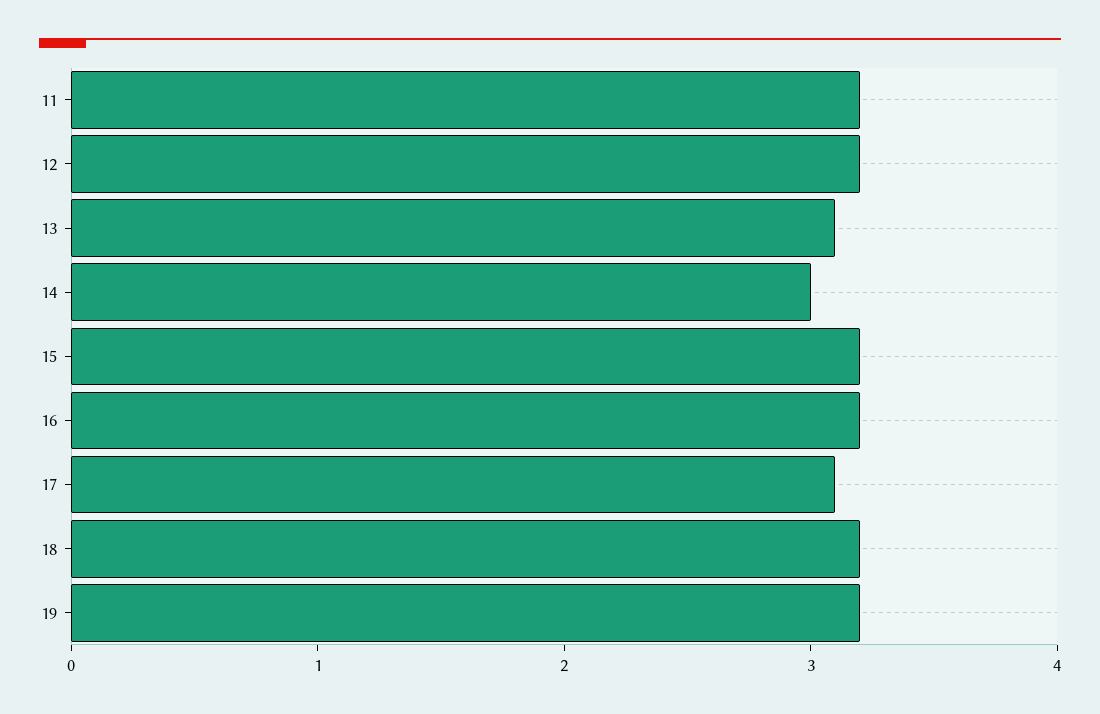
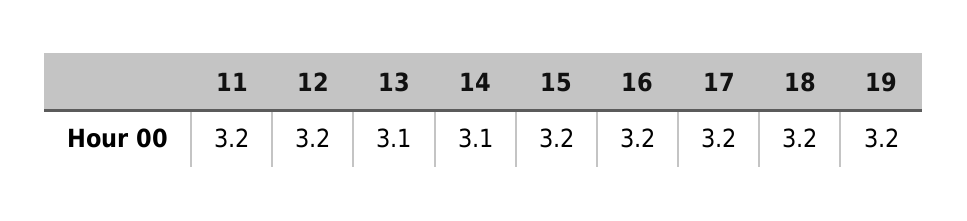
  {
    "11": 3.2,
    "12": 3.2,
    "13": 3.1,
-   "14": 3,
+   "14": 3.1,
    "15": 3.2,
    "16": 3.2,
-   "17": 3.1,
+   "17": 3.2,
    "18": 3.2,
    "19": 3.2
  }

